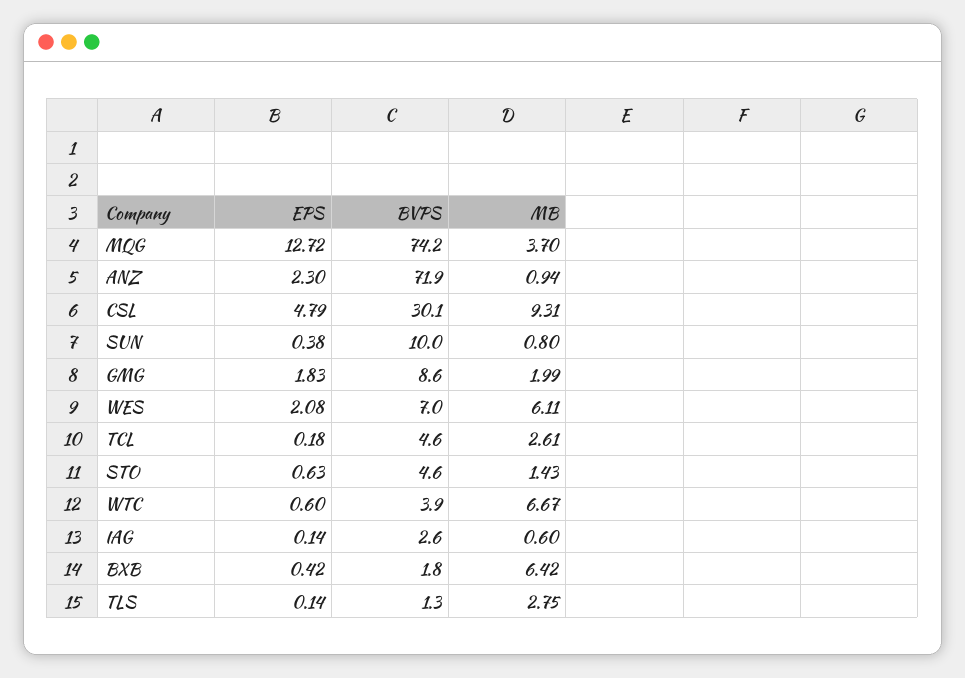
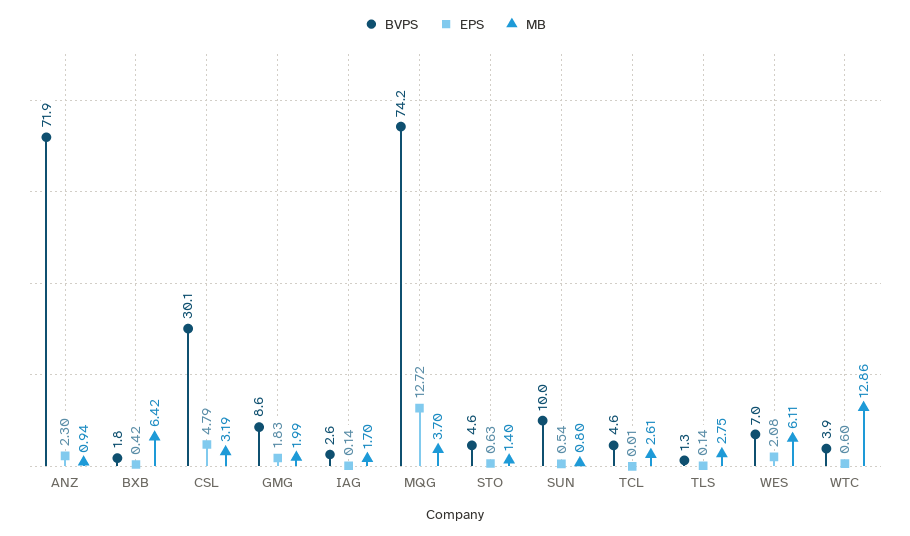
  {
    "EPS": {
      "MQG": 12.72,
      "ANZ": 2.3,
      "CSL": 4.79,
-     "SUN": 0.38,
+     "SUN": 0.54,
      "GMG": 1.83,
      "WES": 2.08,
-     "TCL": 0.18,
+     "TCL": 0.01,
      "STO": 0.63,
      "WTC": 0.6,
      "IAG": 0.14,
      "BXB": 0.42,
      "TLS": 0.14
    },
    "BVPS": {
      "MQG": 74.2,
      "ANZ": 71.9,
      "CSL": 30.1,
      "SUN": 10,
      "GMG": 8.6,
      "WES": 7,
      "TCL": 4.6,
      "STO": 4.6,
      "WTC": 3.9,
      "IAG": 2.6,
      "BXB": 1.8,
      "TLS": 1.3
    },
    "MB": {
      "MQG": 3.7,
      "ANZ": 0.94,
-     "CSL": 9.31,
+     "CSL": 3.19,
      "SUN": 0.8,
      "GMG": 1.99,
      "WES": 6.11,
      "TCL": 2.61,
-     "STO": 1.43,
+     "STO": 1.4,
-     "WTC": 6.67,
+     "WTC": 12.86,
-     "IAG": 0.6,
+     "IAG": 1.7,
      "BXB": 6.42,
      "TLS": 2.75
    }
  }

